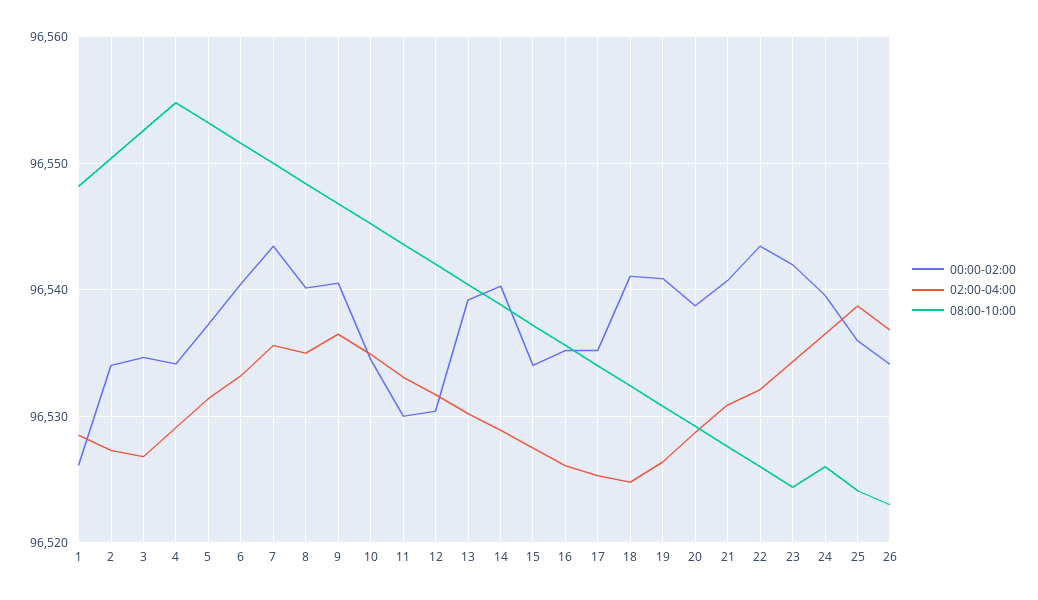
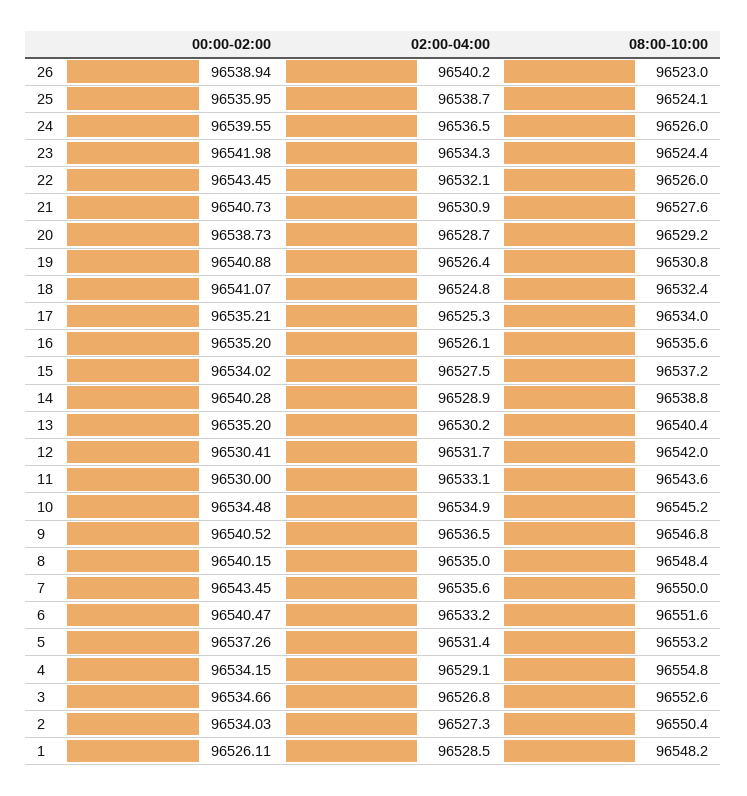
  {
    "00:00-02:00": {
      "1": 96526.11,
      "2": 96534.03,
      "3": 96534.66,
      "4": 96534.15,
      "5": 96537.26,
      "6": 96540.47,
      "7": 96543.45,
      "8": 96540.15,
      "9": 96540.52,
      "10": 96534.48,
      "11": 96530,
      "12": 96530.41,
-     "13": 96539,
+     "13": 96535.2,
      "14": 96540.28,
      "15": 96534.02,
      "16": 96535.2,
      "17": 96535.21,
      "18": 96541.07,
      "19": 96540.88,
      "20": 96538.73,
      "21": 96540.73,
      "22": 96543.45,
      "23": 96541.98,
      "24": 96539.55,
      "25": 96535.95,
-     "26": 96534
+     "26": 96538.94
    },
    "02:00-04:00": {
      "1": 96528.5,
      "2": 96527.3,
      "3": 96526.8,
      "4": 96529.1,
      "5": 96531.4,
      "6": 96533.2,
      "7": 96535.6,
      "8": 96535,
      "9": 96536.5,
      "10": 96534.9,
      "11": 96533.1,
      "12": 96531.7,
      "13": 96530.2,
      "14": 96528.9,
      "15": 96527.5,
      "16": 96526.1,
      "17": 96525.3,
      "18": 96524.8,
      "19": 96526.4,
      "20": 96528.7,
      "21": 96530.9,
      "22": 96532.1,
      "23": 96534.3,
      "24": 96536.5,
      "25": 96538.7,
-     "26": 96537
+     "26": 96540.2
    },
    "08:00-10:00": {
      "1": 96548.2,
      "2": 96550.4,
      "3": 96552.6,
      "4": 96554.8,
      "5": 96553.2,
      "6": 96551.6,
      "7": 96550,
      "8": 96548.4,
      "9": 96546.8,
      "10": 96545.2,
      "11": 96543.6,
      "12": 96542,
      "13": 96540.4,
      "14": 96538.8,
      "15": 96537.2,
      "16": 96535.6,
      "17": 96534,
      "18": 96532.4,
      "19": 96530.8,
      "20": 96529.2,
      "21": 96527.6,
      "22": 96526,
      "23": 96524.4,
      "24": 96526,
      "25": 96524.1,
      "26": 96523
    }
  }

